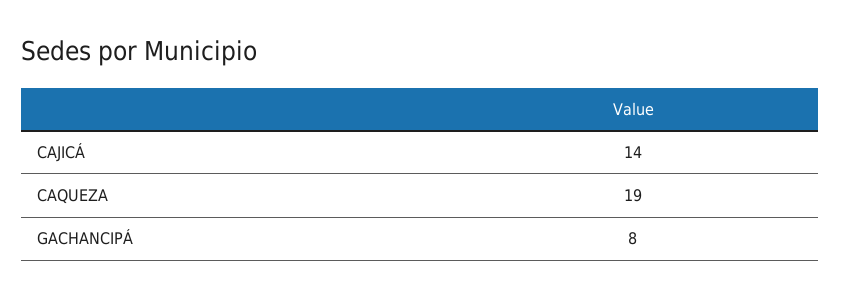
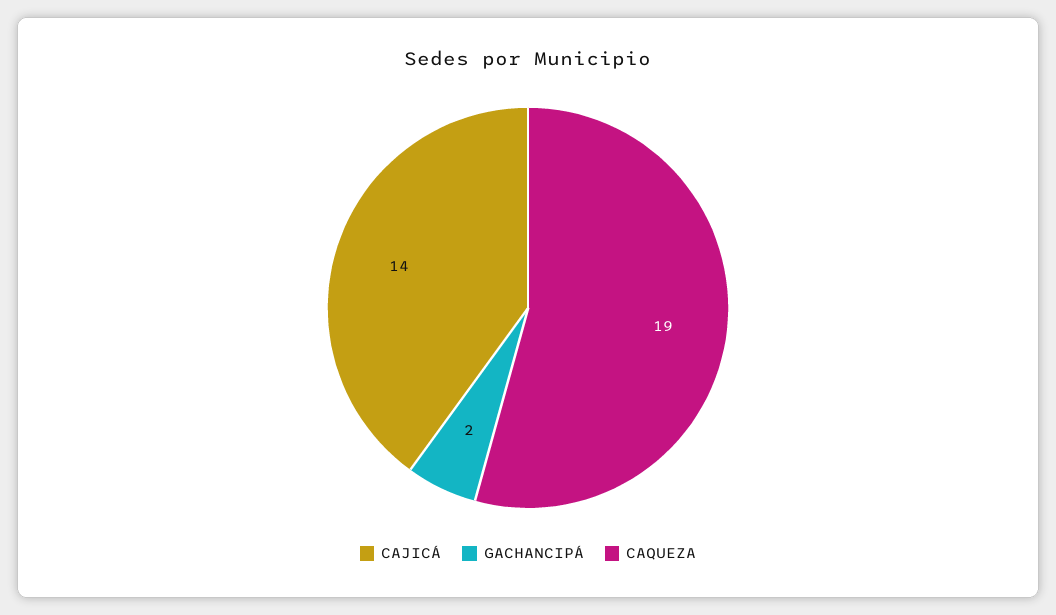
  {
    "CAJICÁ": 14,
    "CAQUEZA": 19,
-   "GACHANCIPÁ": 8
+   "GACHANCIPÁ": 2
  }

